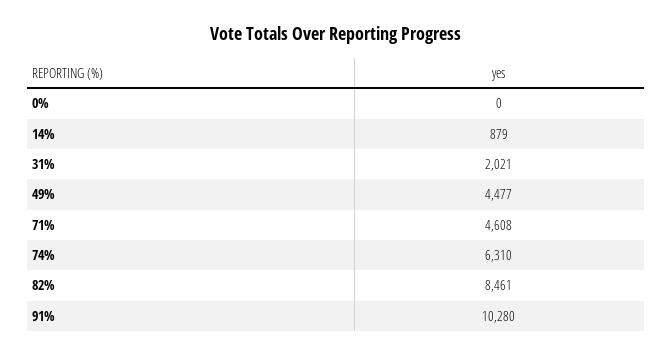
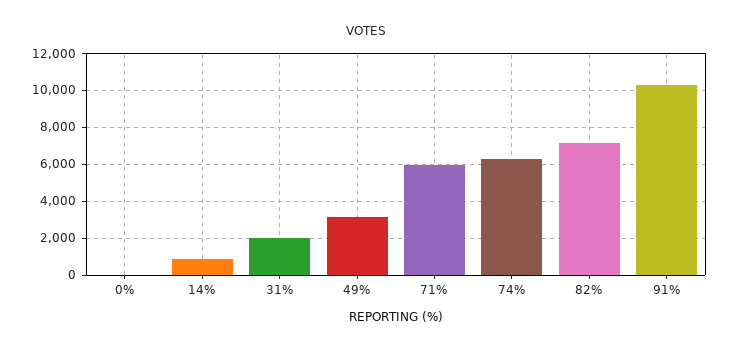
  {
    "0%": 0,
    "14%": 879,
    "31%": 2021,
-   "49%": 4477,
+   "49%": 3000,
-   "71%": 4608,
+   "71%": 6000,
    "74%": 6310,
-   "82%": 8461,
+   "82%": 7000,
    "91%": 10280
  }

